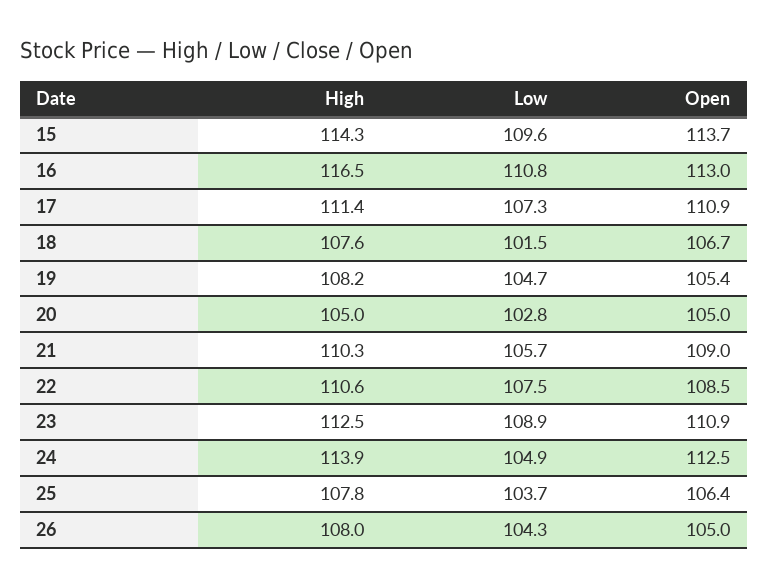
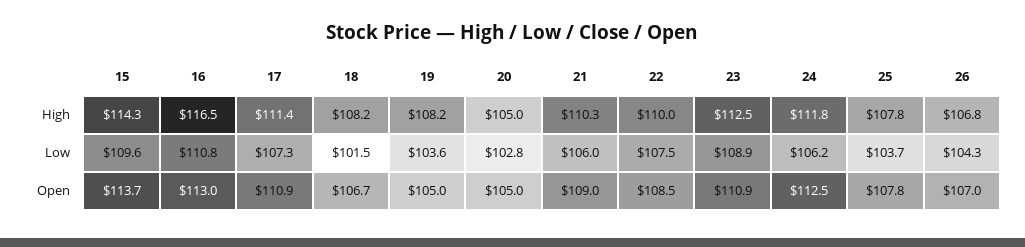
  {
    "High": {
      "15": 114.3,
      "16": 116.5,
      "17": 111.4,
-     "18": 107.6,
+     "18": 108.2,
      "19": 108.2,
      "20": 105,
      "21": 110.3,
-     "22": 110.6,
+     "22": 110,
      "23": 112.5,
-     "24": 113.9,
+     "24": 111.8,
      "25": 107.8,
-     "26": 108
+     "26": 106.8
    },
    "Low": {
      "15": 109.6,
      "16": 110.8,
      "17": 107.3,
      "18": 101.5,
-     "19": 104.7,
+     "19": 103.6,
      "20": 102.8,
-     "21": 105.7,
+     "21": 106,
      "22": 107.5,
      "23": 108.9,
-     "24": 104.9,
+     "24": 106.2,
      "25": 103.7,
      "26": 104.3
    },
    "Open": {
      "15": 113.7,
      "16": 113,
      "17": 110.9,
      "18": 106.7,
-     "19": 105.4,
+     "19": 105,
      "20": 105,
      "21": 109,
      "22": 108.5,
      "23": 110.9,
      "24": 112.5,
-     "25": 106.4,
+     "25": 107.8,
-     "26": 105
+     "26": 107
    }
  }

